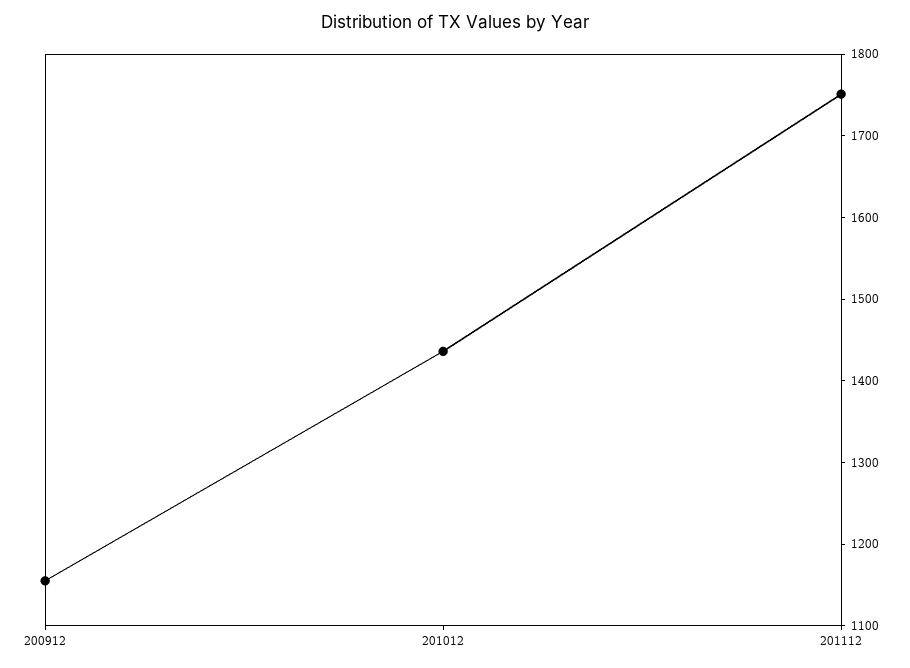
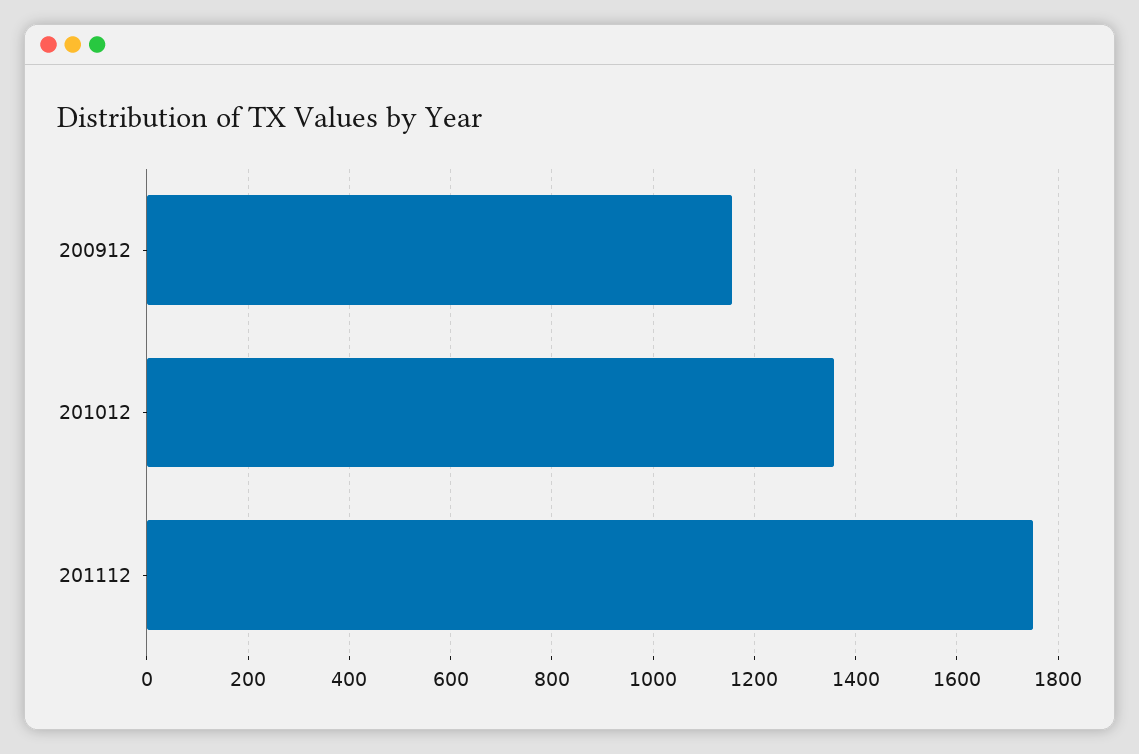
  {
    "200912": 1160,
-   "201012": 1440,
+   "201012": 1360,
    "201112": 1760
  }

